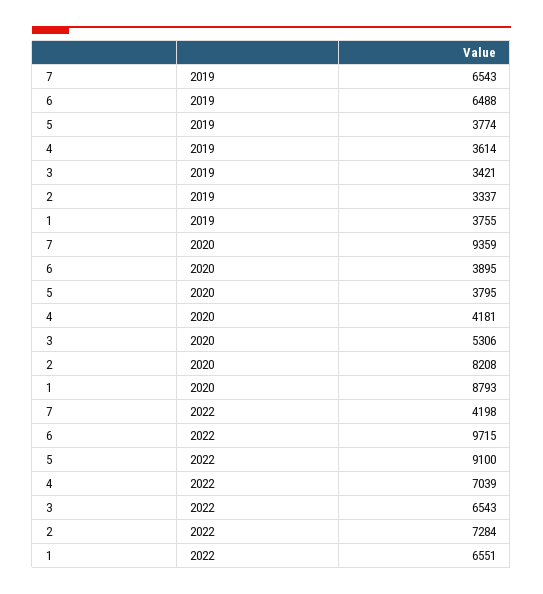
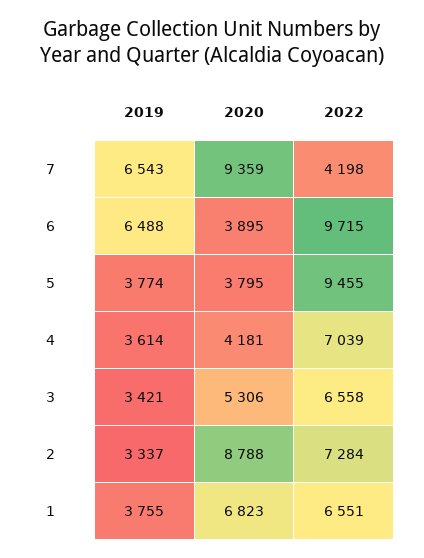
  {
    "7": {
      "2019": 6543,
      "2020": 9359,
      "2022": 4198
    },
    "6": {
      "2019": 6488,
      "2020": 3895,
      "2022": 9715
    },
    "5": {
      "2019": 3774,
      "2020": 3795,
-     "2022": 9100
+     "2022": 9455
    },
    "4": {
      "2019": 3614,
      "2020": 4181,
      "2022": 7039
    },
    "3": {
      "2019": 3421,
      "2020": 5306,
-     "2022": 6543
+     "2022": 6558
    },
    "2": {
      "2019": 3337,
-     "2020": 8208,
+     "2020": 8788,
      "2022": 7284
    },
    "1": {
      "2019": 3755,
-     "2020": 8793,
+     "2020": 6823,
      "2022": 6551
    }
  }

